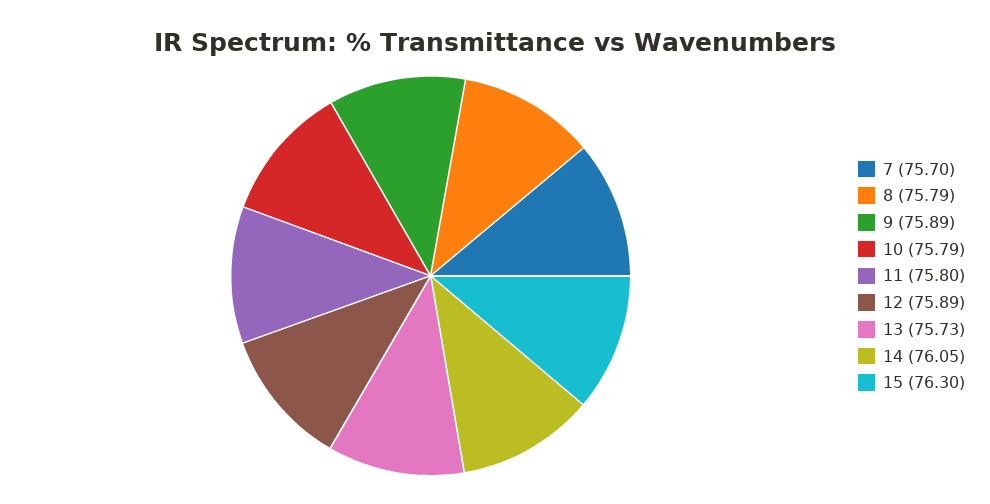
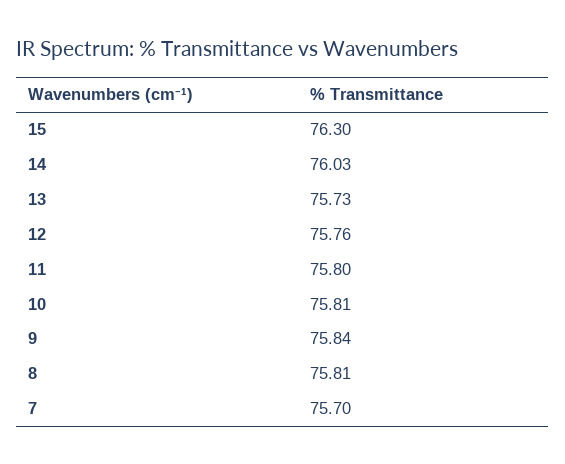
  {
    "7": 75.7,
-   "8": 75.79,
+   "8": 75.81,
-   "9": 75.89,
+   "9": 75.84,
-   "10": 75.79,
+   "10": 75.81,
    "11": 75.8,
-   "12": 75.89,
+   "12": 75.76,
    "13": 75.73,
-   "14": 76.05,
+   "14": 76.03,
    "15": 76.3
  }

